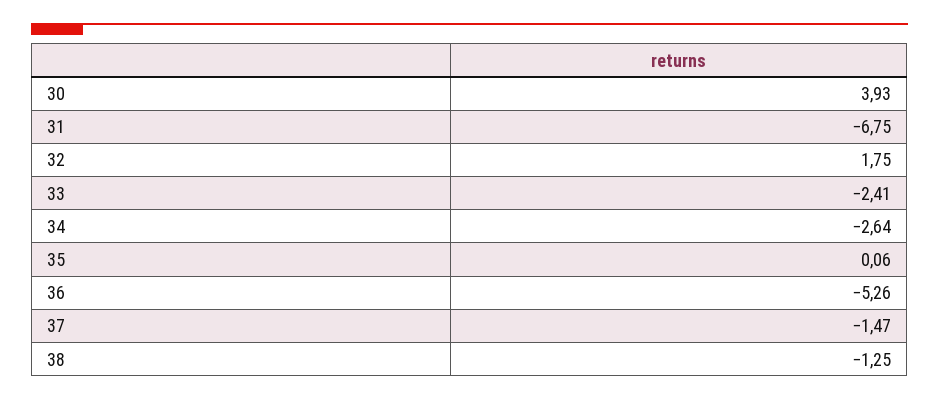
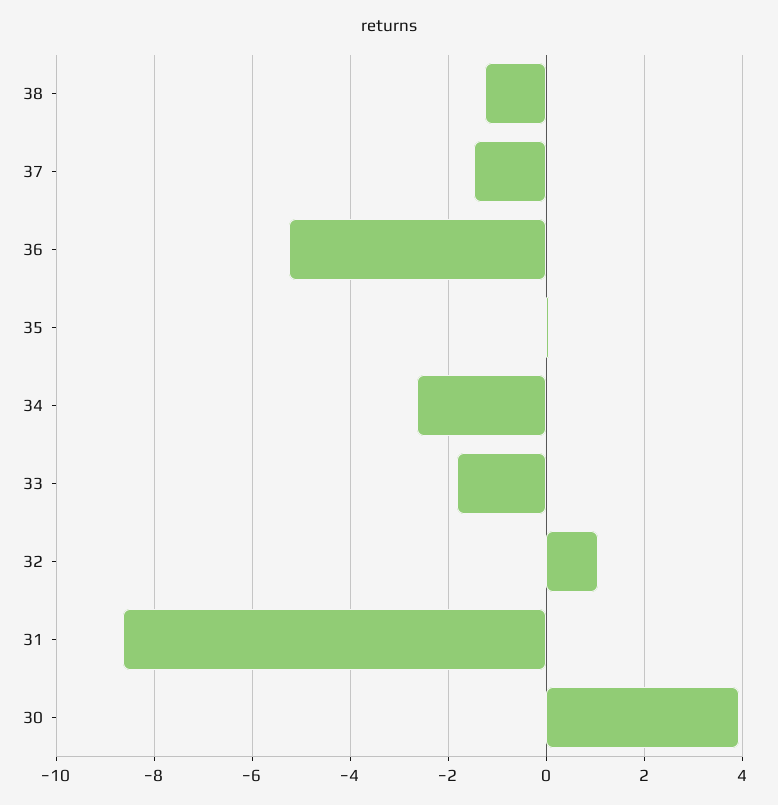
  {
    "30": 3.93,
-   "31": -6.75,
+   "31": -8.6,
-   "32": 1.75,
+   "32": 1,
-   "33": -2.41,
+   "33": -1.8,
    "34": -2.64,
    "35": 0.06,
    "36": -5.26,
    "37": -1.47,
    "38": -1.25
  }

